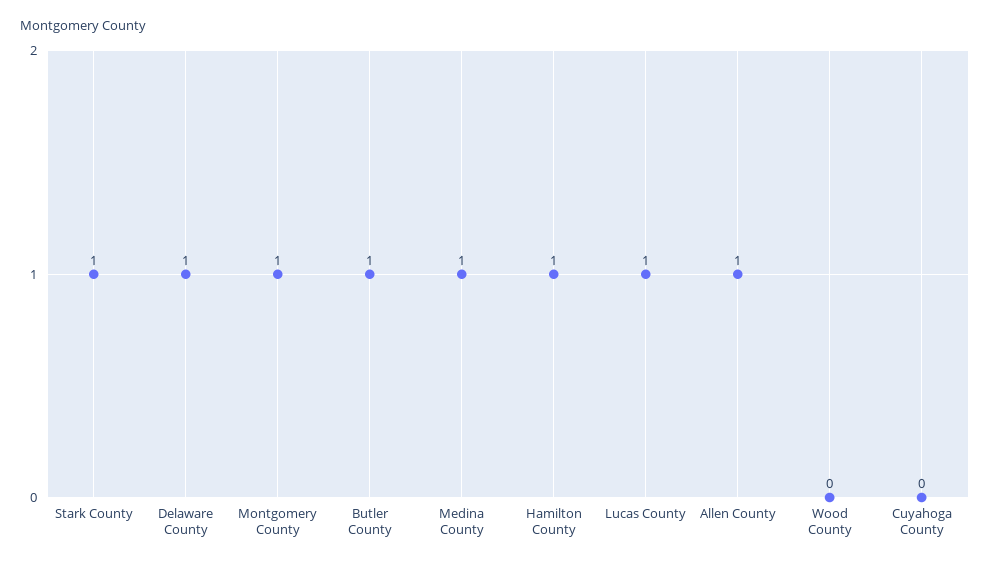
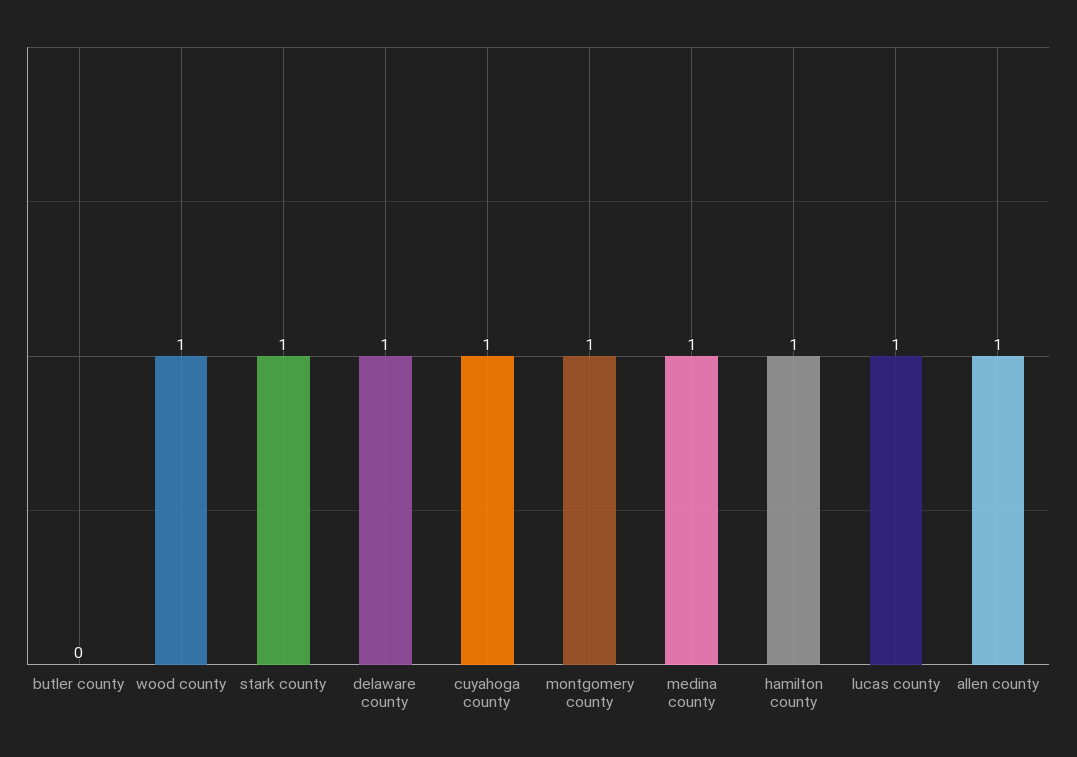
  {
    "Stark County": 1,
    "Delaware County": 1,
    "Montgomery County": 1,
-   "Butler County": 1,
+   "Butler County": 0,
    "Medina County": 1,
    "Hamilton County": 1,
    "Lucas County": 1,
    "Allen County": 1,
-   "Wood County": 0,
+   "Wood County": 1,
-   "Cuyahoga County": 0
+   "Cuyahoga County": 1
  }

